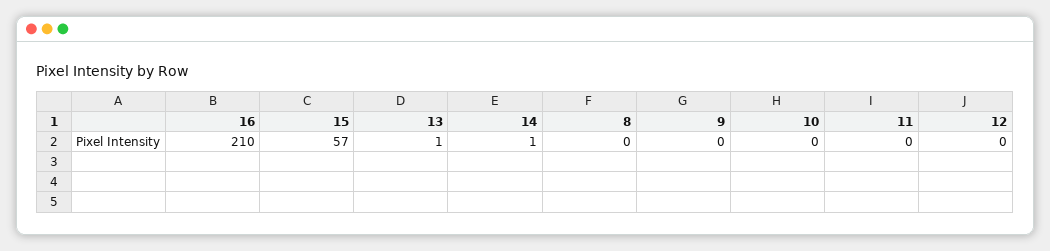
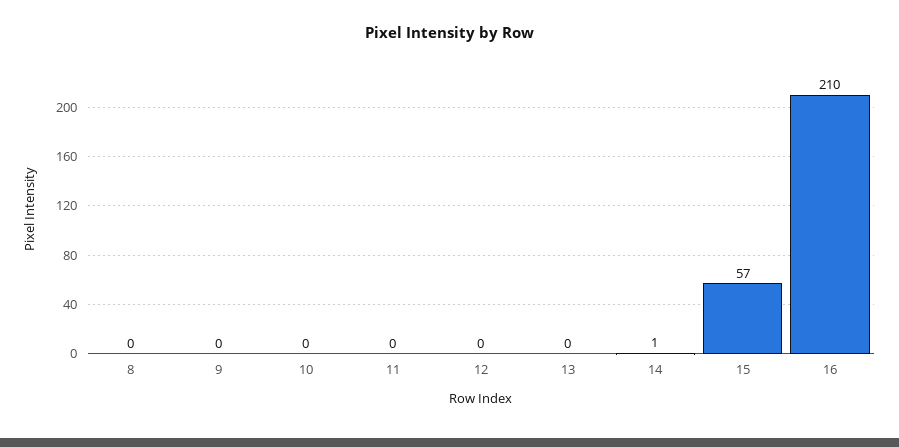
  {
    "16": 210,
    "15": 57,
-   "13": 1,
+   "13": 0,
    "14": 1,
    "8": 0,
    "9": 0,
    "10": 0,
    "11": 0,
    "12": 0
  }

